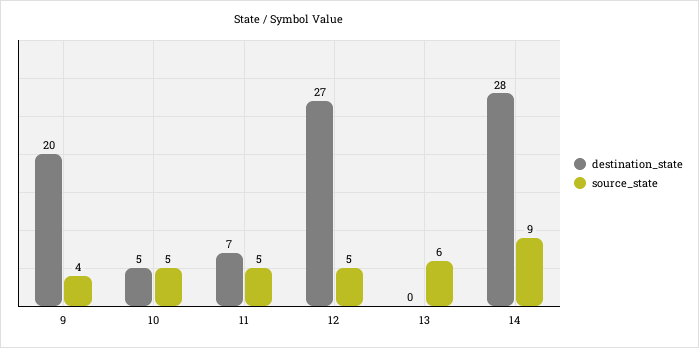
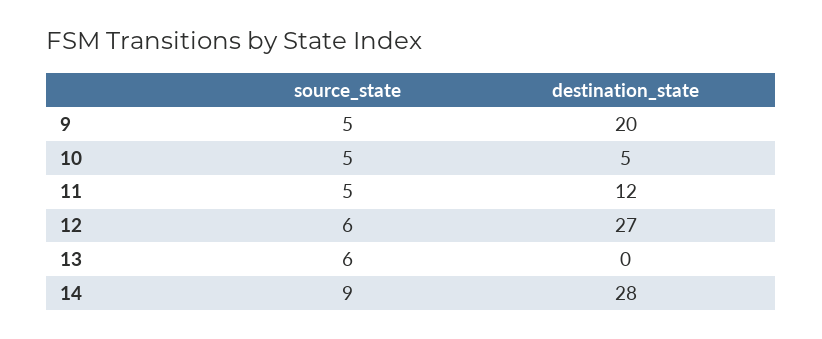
  {
    "destination_state": {
      "9": 20,
      "10": 5,
-     "11": 7,
+     "11": 12,
      "12": 27,
      "13": 0,
      "14": 28
    },
    "source_state": {
-     "9": 4,
+     "9": 5,
      "10": 5,
      "11": 5,
-     "12": 5,
+     "12": 6,
      "13": 6,
      "14": 9
    }
  }

